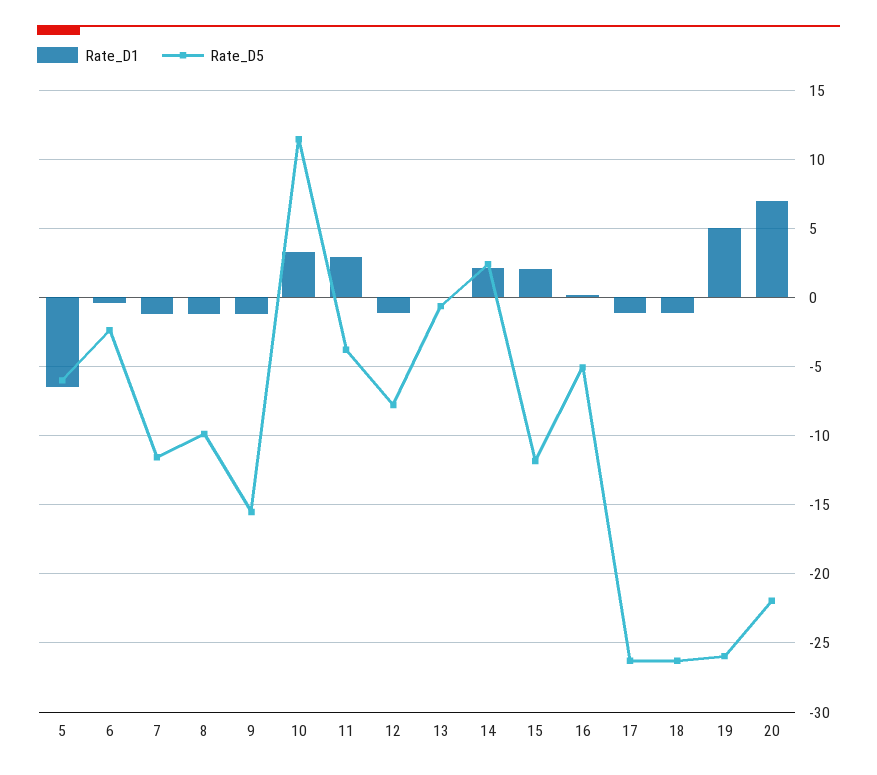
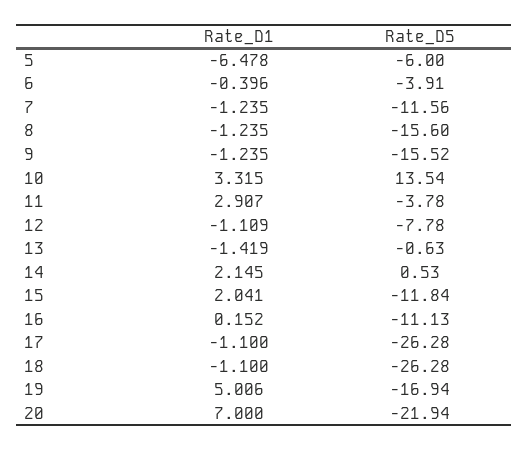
  {
    "Rate_D1": {
      "5": -6.478,
      "6": -0.396,
      "7": -1.235,
      "8": -1.235,
      "9": -1.235,
      "10": 3.315,
      "11": 2.907,
      "12": -1.109,
-     "13": 0,
+     "13": -1.419,
      "14": 2.145,
      "15": 2.041,
      "16": 0.152,
      "17": -1.1,
      "18": -1.1,
      "19": 5.006,
      "20": 7
    },
    "Rate_D5": {
      "5": -6,
-     "6": -2.5,
+     "6": -3.91,
      "7": -11.56,
-     "8": -10,
+     "8": -15.6,
      "9": -15.52,
-     "10": 11.5,
+     "10": 13.54,
      "11": -3.78,
      "12": -7.78,
      "13": -0.63,
-     "14": 2.5,
+     "14": 0.53,
      "15": -11.84,
-     "16": -5,
+     "16": -11.13,
      "17": -26.28,
      "18": -26.28,
-     "19": -26,
+     "19": -16.94,
      "20": -21.94
    }
  }

